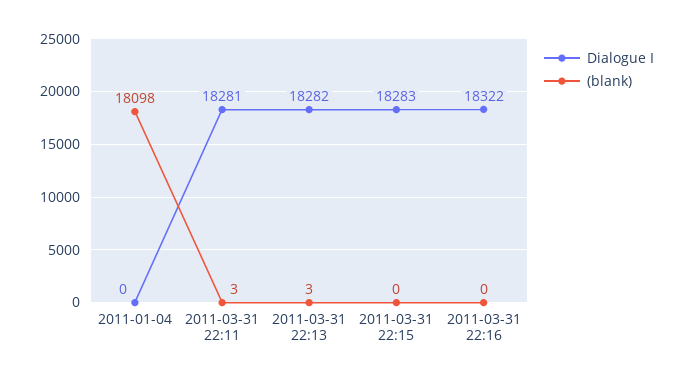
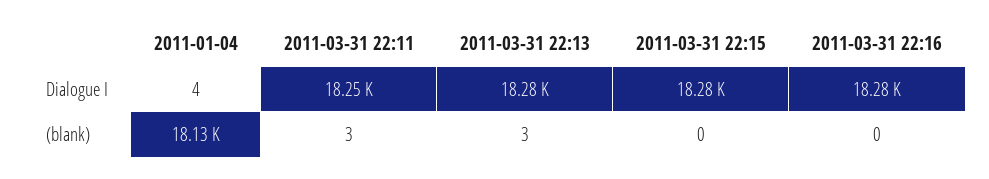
  {
    "Dialogue I": {
-     "2011-01-04": 0,
+     "2011-01-04": 4,
-     "2011-03-31 22:11": 18281,
+     "2011-03-31 22:11": 18250,
      "2011-03-31 22:13": 18282,
      "2011-03-31 22:15": 18283,
-     "2011-03-31 22:16": 18322
+     "2011-03-31 22:16": 18280
    },
    "(blank)": {
-     "2011-01-04": 18098,
+     "2011-01-04": 18130,
      "2011-03-31 22:11": 3,
      "2011-03-31 22:13": 3,
      "2011-03-31 22:15": 0,
      "2011-03-31 22:16": 0
    }
  }

